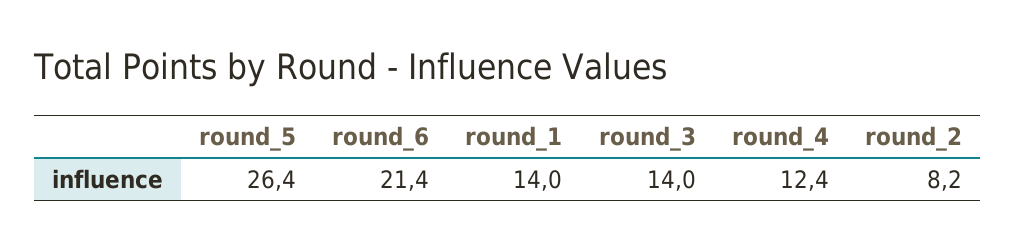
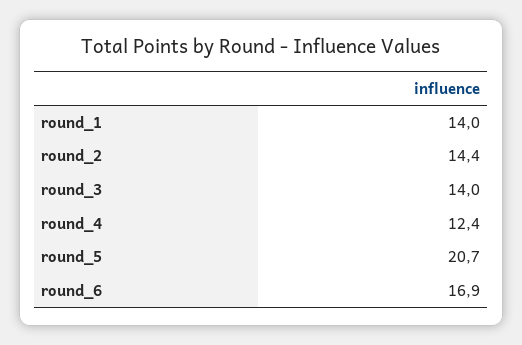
  {
-   "round_5": 26.4,
+   "round_5": 20.7,
-   "round_6": 21.4,
+   "round_6": 16.9,
    "round_1": 14,
    "round_3": 14,
    "round_4": 12.4,
-   "round_2": 8.2
+   "round_2": 14.4
  }

